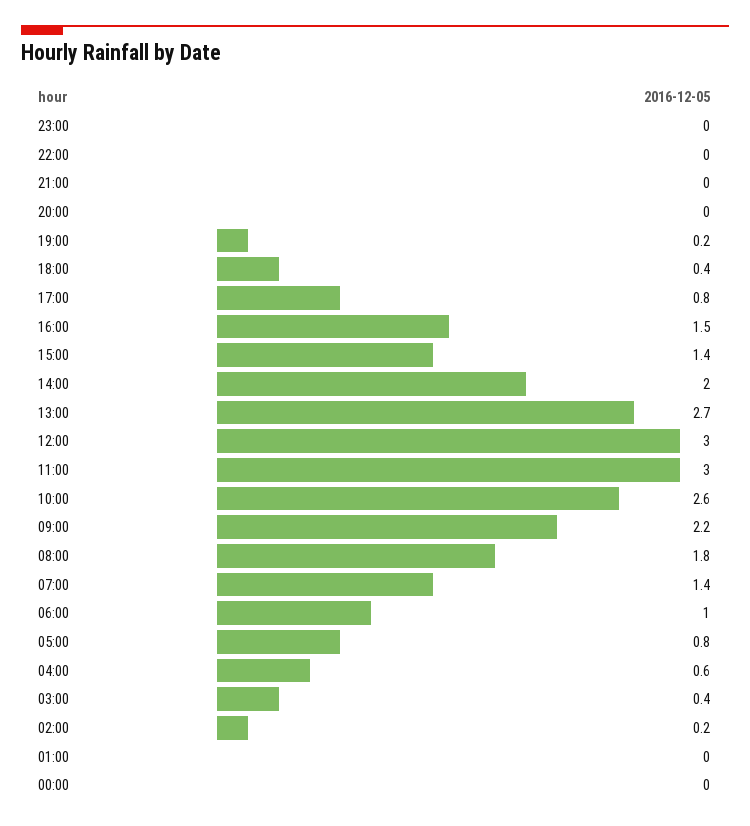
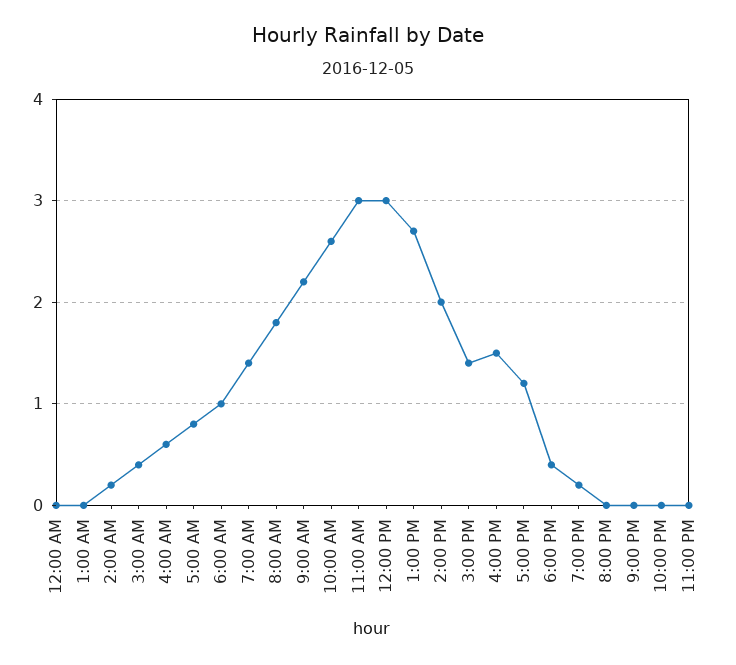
  {
    "23:00": 0,
    "22:00": 0,
    "21:00": 0,
    "20:00": 0,
    "19:00": 0.2,
    "18:00": 0.4,
-   "17:00": 0.8,
+   "17:00": 1.2,
    "16:00": 1.5,
    "15:00": 1.4,
    "14:00": 2,
    "13:00": 2.7,
    "12:00": 3,
    "11:00": 3,
    "10:00": 2.6,
    "09:00": 2.2,
    "08:00": 1.8,
    "07:00": 1.4,
    "06:00": 1,
    "05:00": 0.8,
    "04:00": 0.6,
    "03:00": 0.4,
    "02:00": 0.2,
    "01:00": 0,
    "00:00": 0
  }

